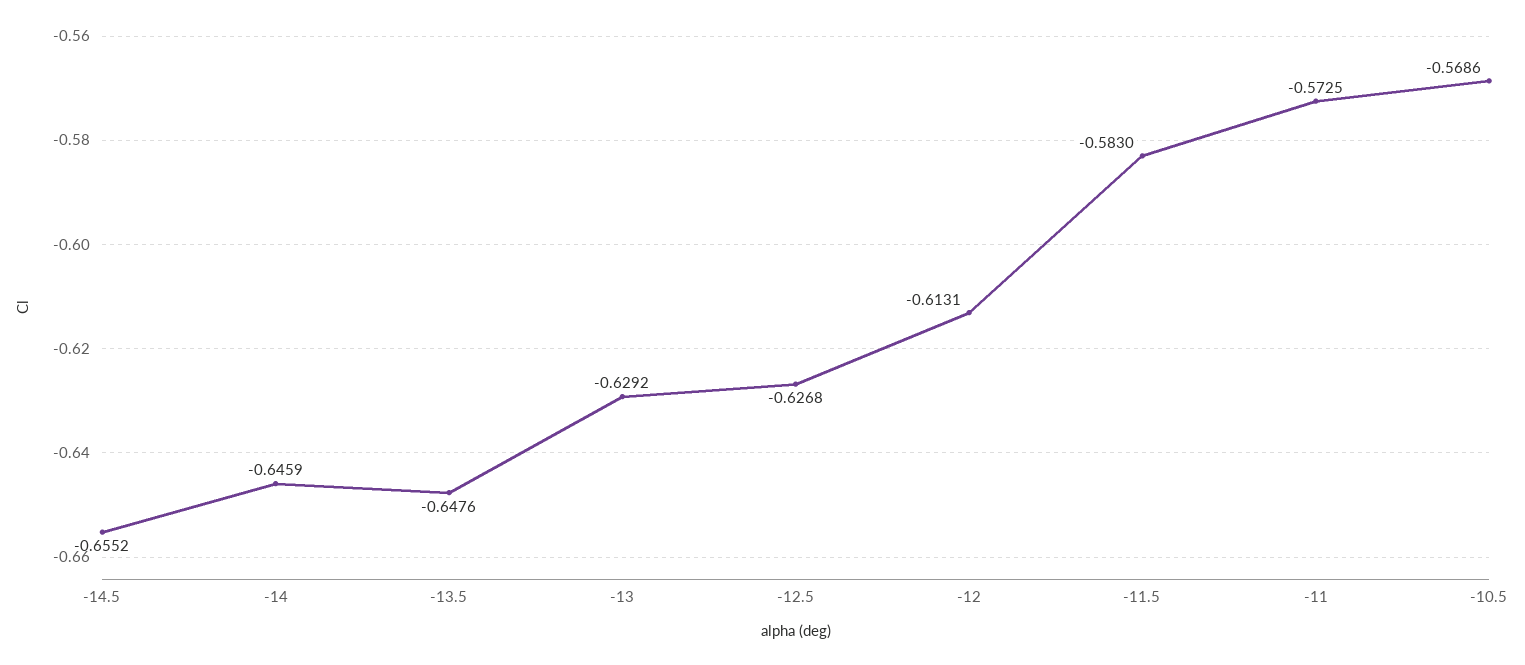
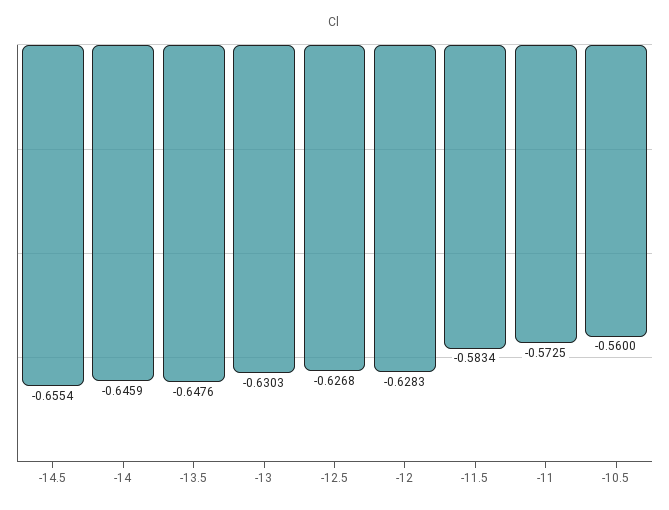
  {
-   "-14.5": -0.6552,
+   "-14.5": -0.6554,
    "-14": -0.6459,
    "-13.5": -0.6476,
-   "-13": -0.6292,
+   "-13": -0.6303,
    "-12.5": -0.6268,
-   "-12": -0.6131,
+   "-12": -0.6283,
-   "-11.5": -0.583,
+   "-11.5": -0.5834,
    "-11": -0.5725,
-   "-10.5": -0.5686
+   "-10.5": -0.56
  }

